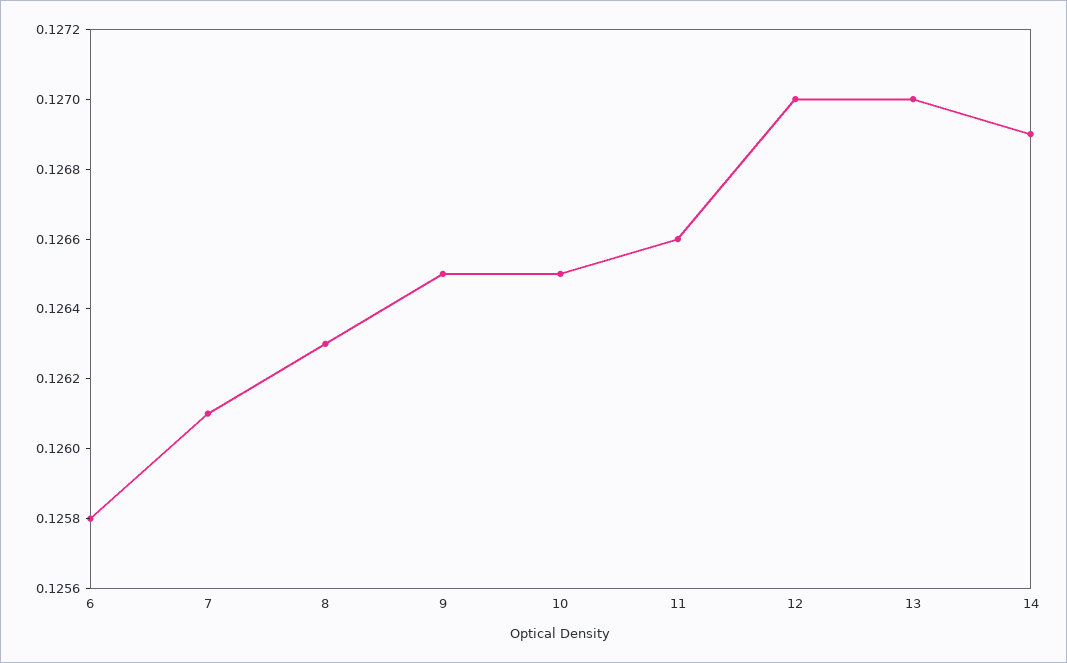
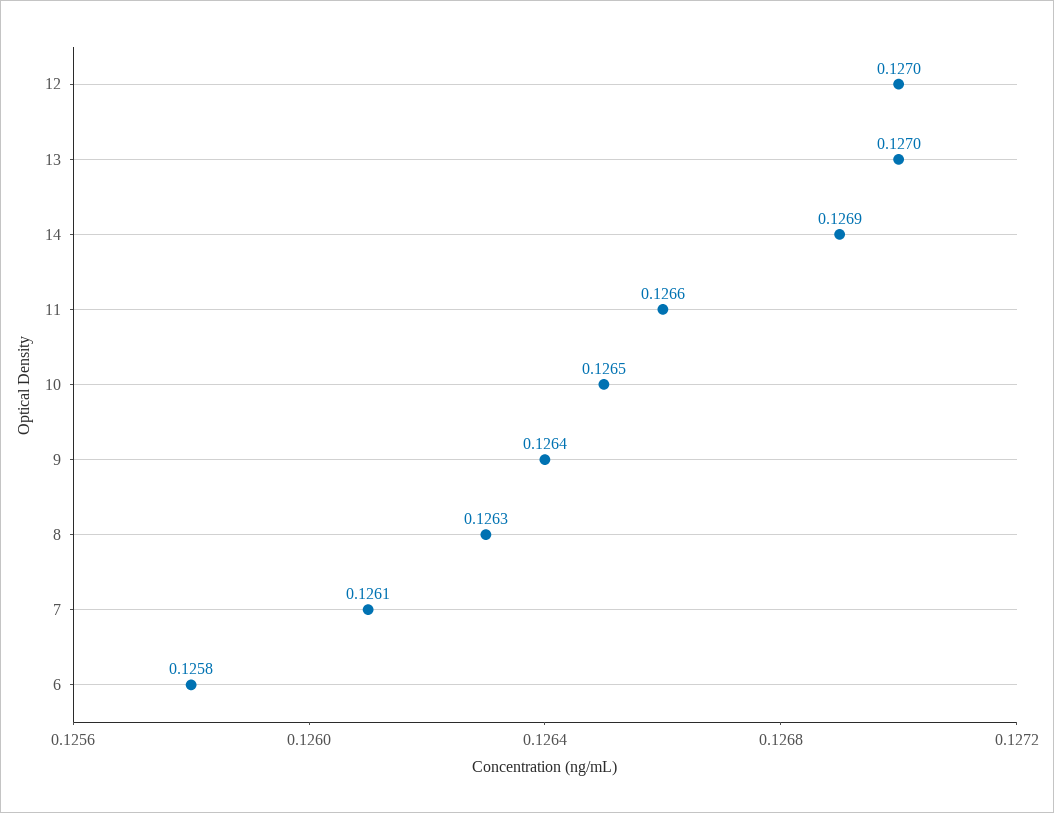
  {
    "6": 0.1258,
    "7": 0.1261,
    "8": 0.1263,
-   "9": 0.1265,
+   "9": 0.1264,
    "10": 0.1265,
    "11": 0.1266,
    "12": 0.127,
    "13": 0.127,
    "14": 0.1269
  }

